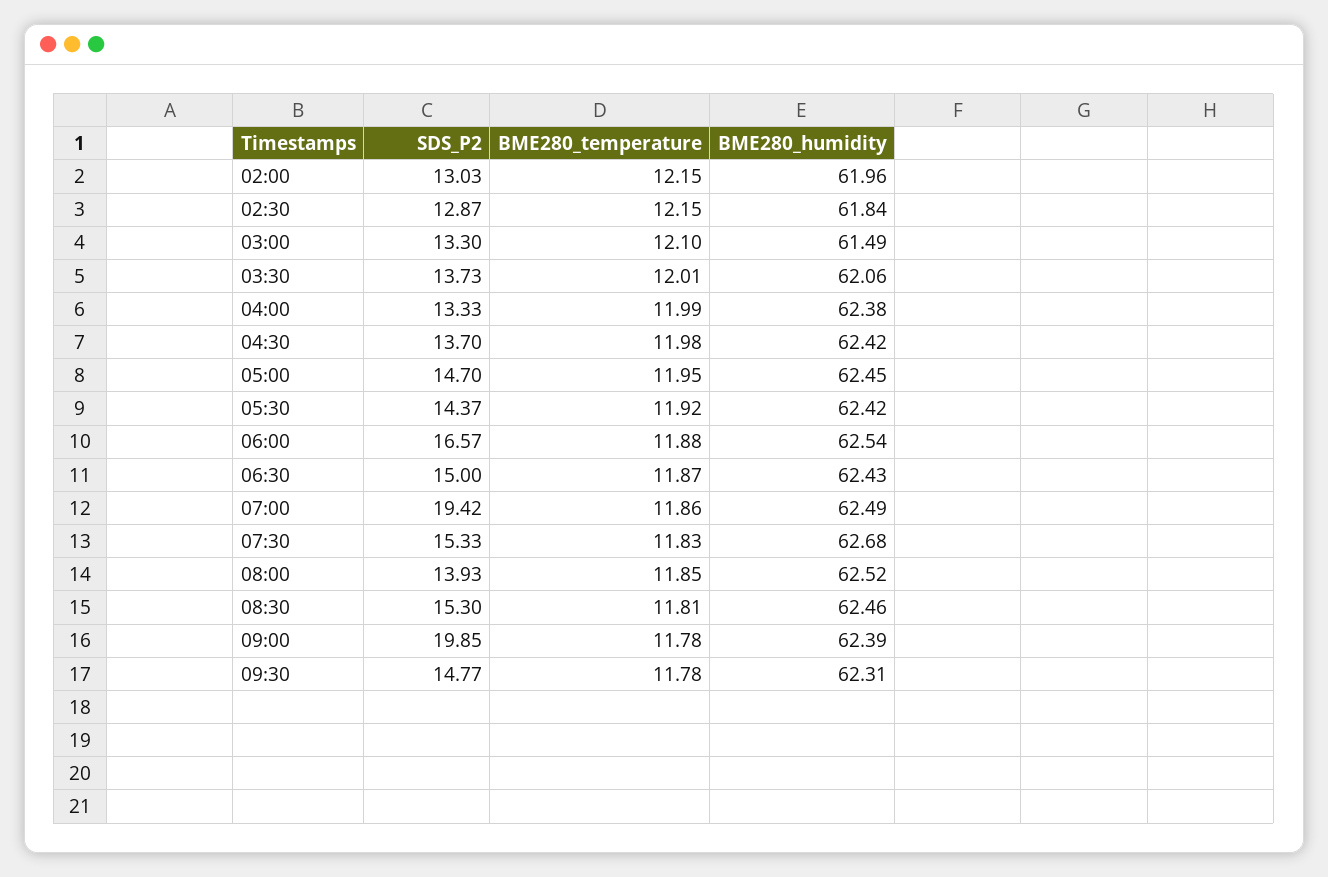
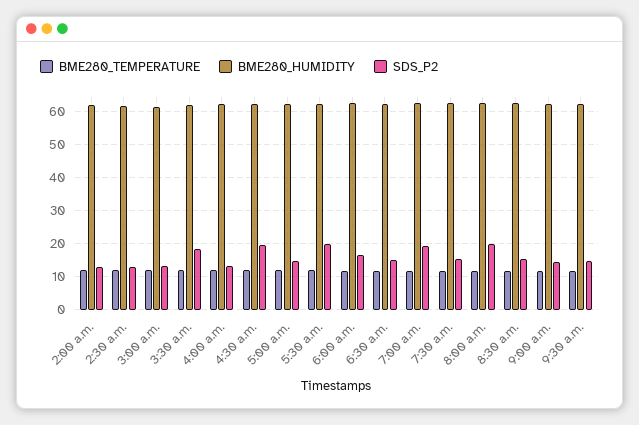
  {
    "SDS_P2": {
      "02:00": 13.03,
      "02:30": 12.87,
      "03:00": 13.3,
-     "03:30": 13.73,
+     "03:30": 18,
      "04:00": 13.33,
-     "04:30": 13.7,
+     "04:30": 20,
      "05:00": 14.7,
-     "05:30": 14.37,
+     "05:30": 20,
      "06:00": 16.57,
      "06:30": 15,
      "07:00": 19.42,
      "07:30": 15.33,
-     "08:00": 13.93,
+     "08:00": 20,
      "08:30": 15.3,
-     "09:00": 19.85,
+     "09:00": 14,
      "09:30": 14.77
    },
    "BME280_temperature": {
      "02:00": 12.15,
      "02:30": 12.15,
      "03:00": 12.1,
      "03:30": 12.01,
      "04:00": 11.99,
      "04:30": 11.98,
      "05:00": 11.95,
      "05:30": 11.92,
      "06:00": 11.88,
      "06:30": 11.87,
      "07:00": 11.86,
      "07:30": 11.83,
      "08:00": 11.85,
      "08:30": 11.81,
      "09:00": 11.78,
      "09:30": 11.78
    },
    "BME280_humidity": {
      "02:00": 61.96,
      "02:30": 61.84,
      "03:00": 61.49,
      "03:30": 62.06,
      "04:00": 62.38,
      "04:30": 62.42,
      "05:00": 62.45,
      "05:30": 62.42,
      "06:00": 62.54,
      "06:30": 62.43,
      "07:00": 62.49,
      "07:30": 62.68,
      "08:00": 62.52,
      "08:30": 62.46,
      "09:00": 62.39,
      "09:30": 62.31
    }
  }

